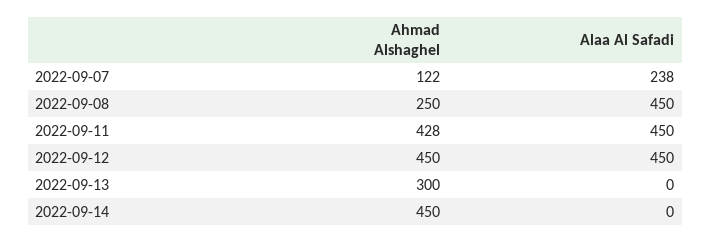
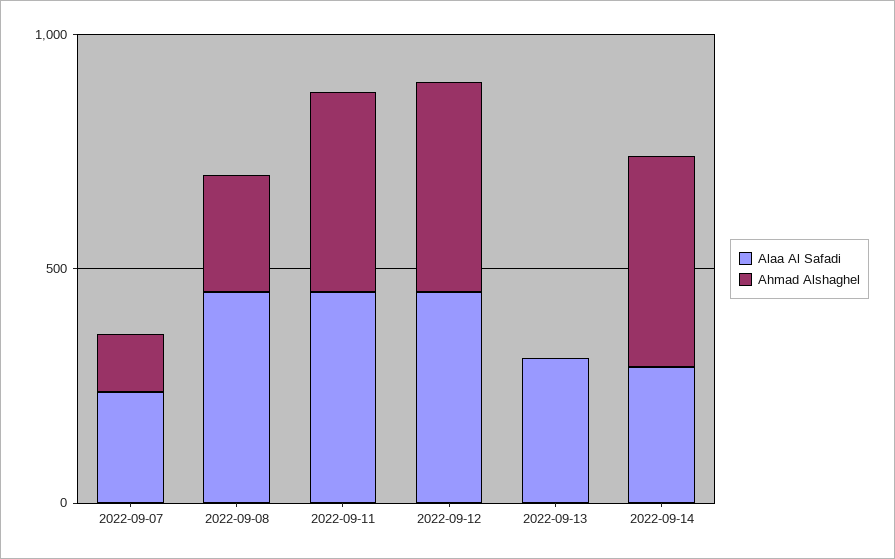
  {
    "Ahmad Alshaghel": {
      "2022-09-07": 122,
      "2022-09-08": 250,
      "2022-09-11": 428,
      "2022-09-12": 450,
-     "2022-09-13": 300,
+     "2022-09-13": 0,
      "2022-09-14": 450
    },
    "Alaa Al Safadi": {
      "2022-09-07": 238,
      "2022-09-08": 450,
      "2022-09-11": 450,
      "2022-09-12": 450,
-     "2022-09-13": 0,
+     "2022-09-13": 300,
-     "2022-09-14": 0
+     "2022-09-14": 300
    }
  }

